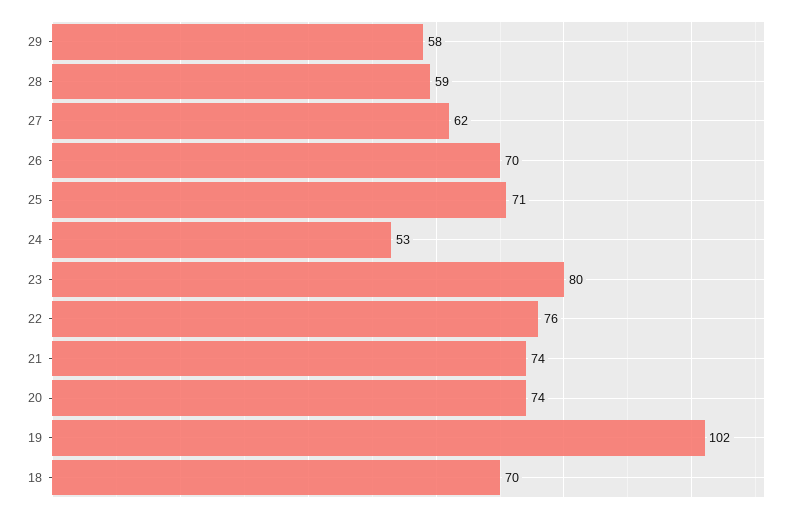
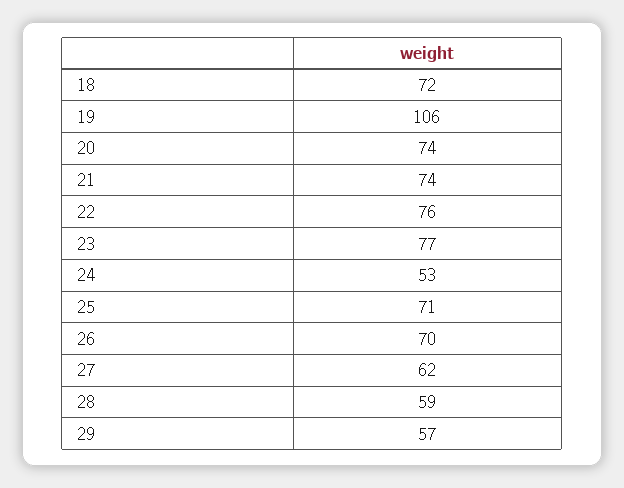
  {
-   "29": 58,
+   "29": 57,
    "28": 59,
    "27": 62,
    "26": 70,
    "25": 71,
    "24": 53,
-   "23": 80,
+   "23": 77,
    "22": 76,
    "21": 74,
    "20": 74,
-   "19": 102,
+   "19": 106,
-   "18": 70
+   "18": 72
  }

